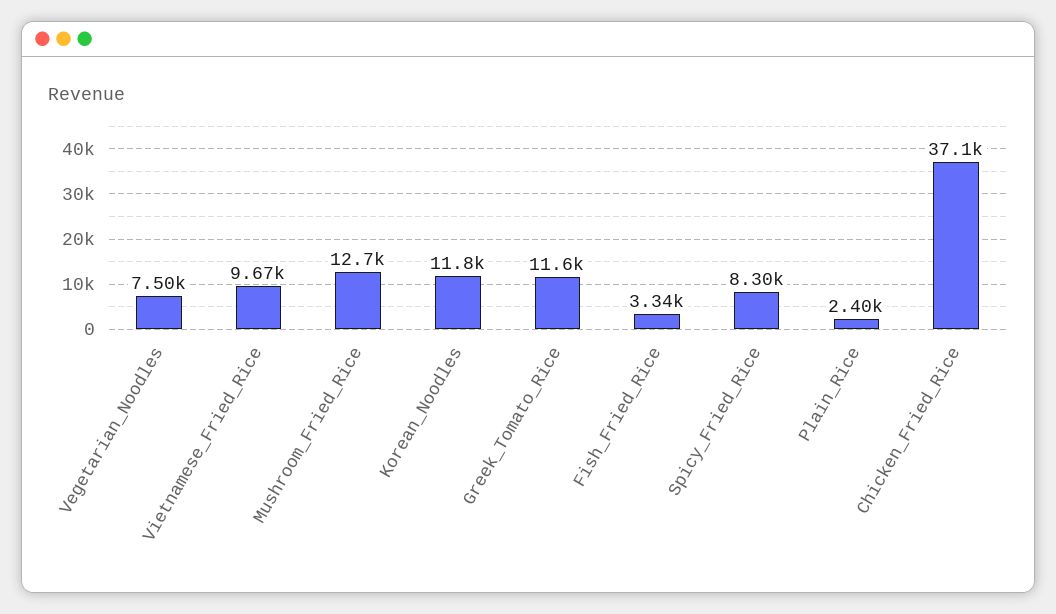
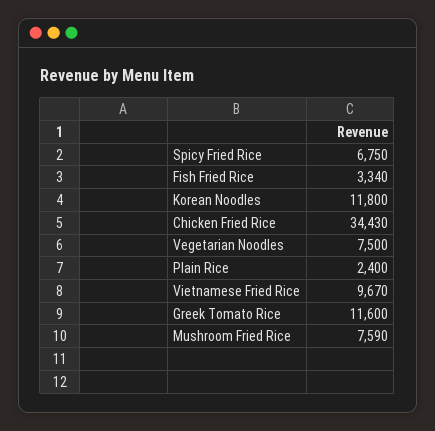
  {
    "Vegetarian_Noodles": 7500,
    "Vietnamese_Fried_Rice": 9670,
-   "Mushroom_Fried_Rice": 12700,
+   "Mushroom_Fried_Rice": 7590,
    "Korean_Noodles": 11800,
    "Greek_Tomato_Rice": 11600,
    "Fish_Fried_Rice": 3340,
-   "Spicy_Fried_Rice": 8300,
+   "Spicy_Fried_Rice": 6750,
    "Plain_Rice": 2400,
-   "Chicken_Fried_Rice": 37100
+   "Chicken_Fried_Rice": 34430
  }

